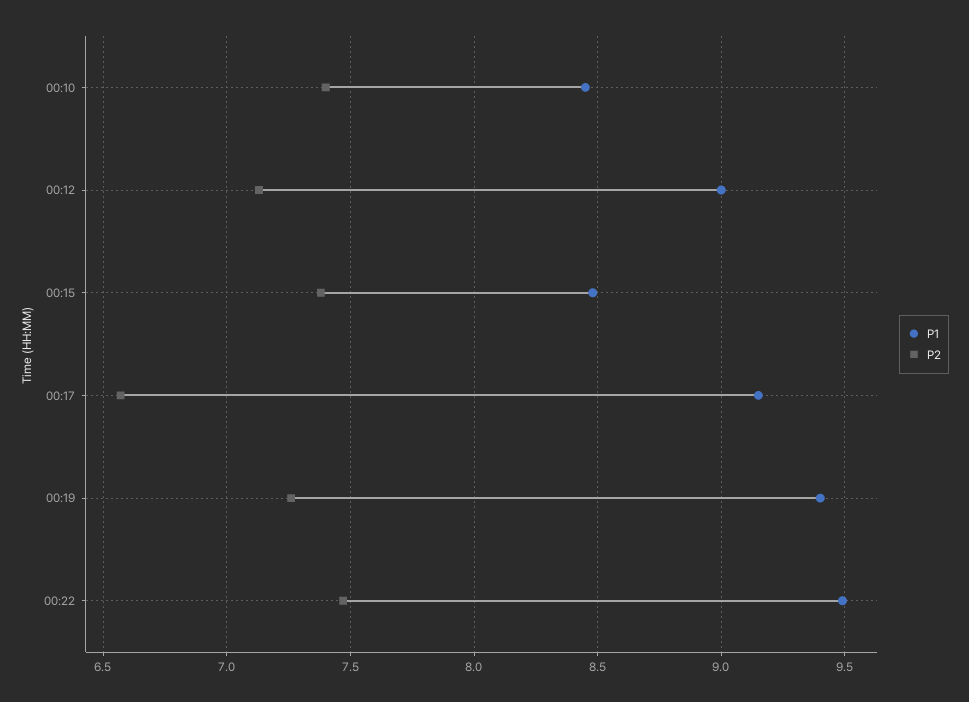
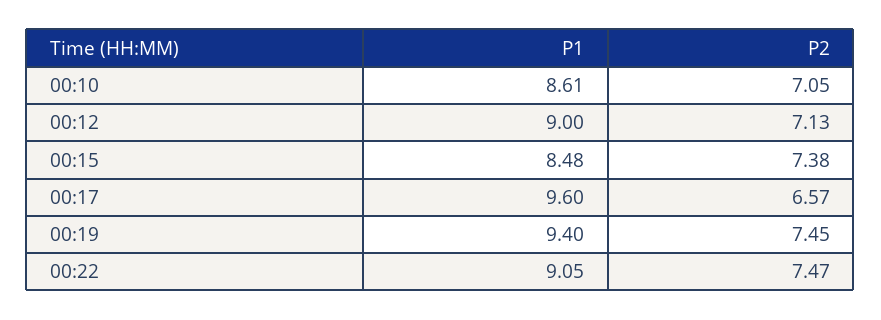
  {
    "P1": {
-     "00:10": 8.45,
+     "00:10": 8.61,
      "00:12": 9,
      "00:15": 8.48,
-     "00:17": 9.15,
+     "00:17": 9.6,
      "00:19": 9.4,
-     "00:22": 9.5
+     "00:22": 9.05
    },
    "P2": {
-     "00:10": 7.4,
+     "00:10": 7.05,
      "00:12": 7.13,
      "00:15": 7.38,
      "00:17": 6.57,
-     "00:19": 7.25,
+     "00:19": 7.45,
      "00:22": 7.47
    }
  }

